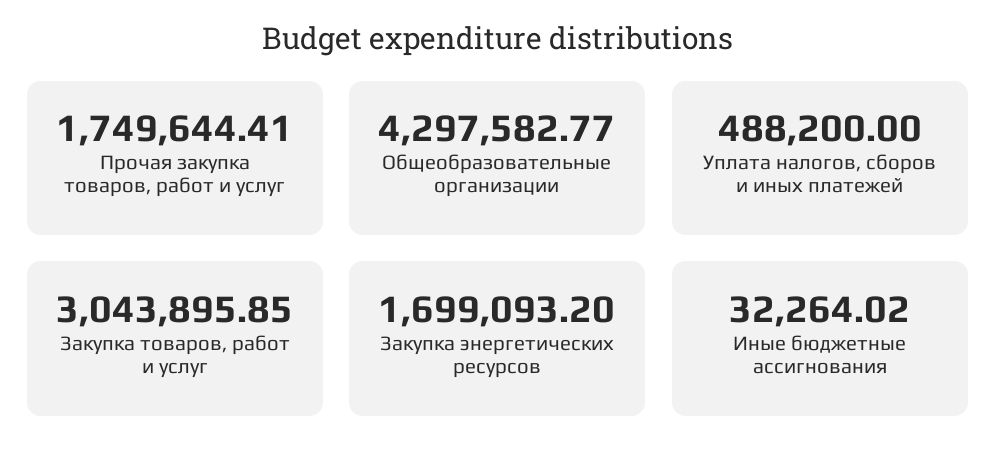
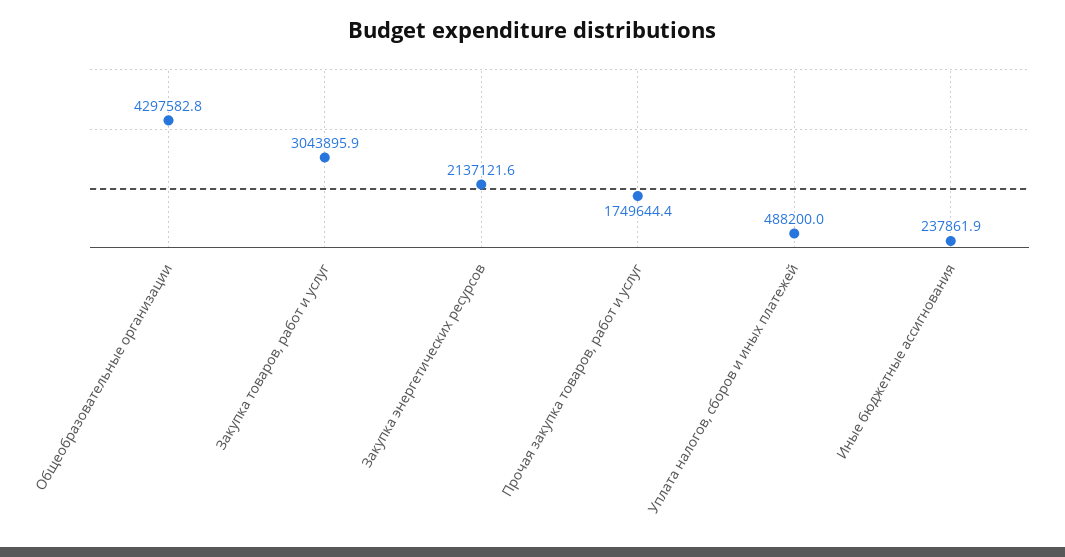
  {
    "Прочая закупка товаров, работ и услуг": 1749644.41,
    "Общеобразовательные организации": 4297582.77,
    "Уплата налогов, сборов и иных платежей": 488200,
    "Закупка товаров, работ и услуг": 3043895.85,
-   "Закупка энергетических ресурсов": 1699093.2,
+   "Закупка энергетических ресурсов": 2137121.6,
-   "Иные бюджетные ассигнования": 32264.02
+   "Иные бюджетные ассигнования": 237861.9
  }

